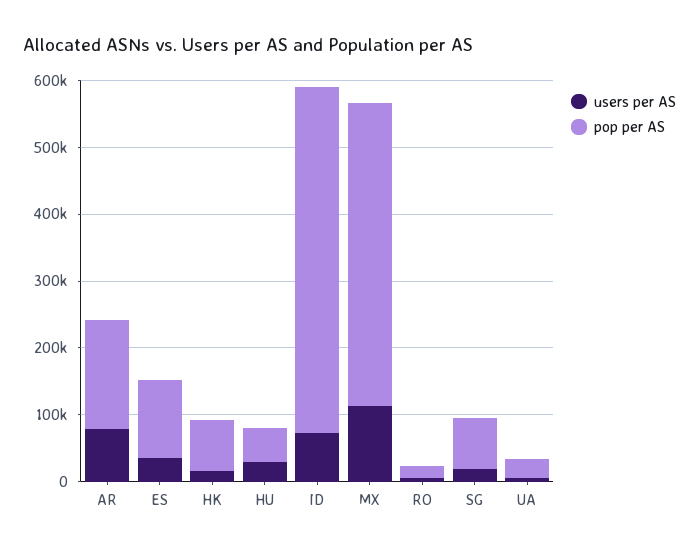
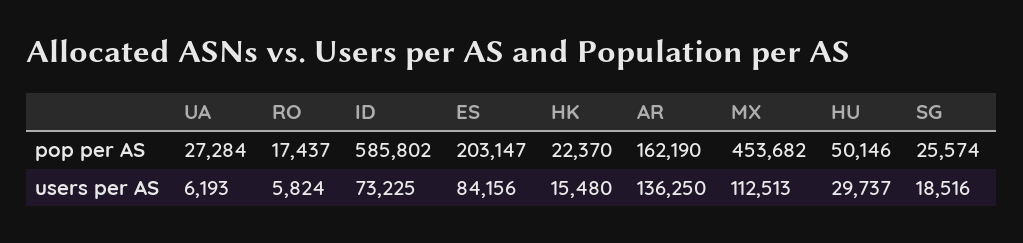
  {
    "users per AS": {
-     "AR": 80000,
+     "AR": 136250,
-     "ES": 40000,
+     "ES": 84156,
      "HK": 15480,
      "HU": 29737,
      "ID": 73225,
      "MX": 112513,
      "RO": 5824,
      "SG": 18516,
      "UA": 6193
    },
    "pop per AS": {
      "AR": 162190,
-     "ES": 120000,
+     "ES": 203147,
-     "HK": 80000,
+     "HK": 22370,
      "HU": 50146,
-     "ID": 520000,
+     "ID": 585802,
      "MX": 453682,
      "RO": 17437,
-     "SG": 80000,
+     "SG": 25574,
      "UA": 27284
    }
  }

